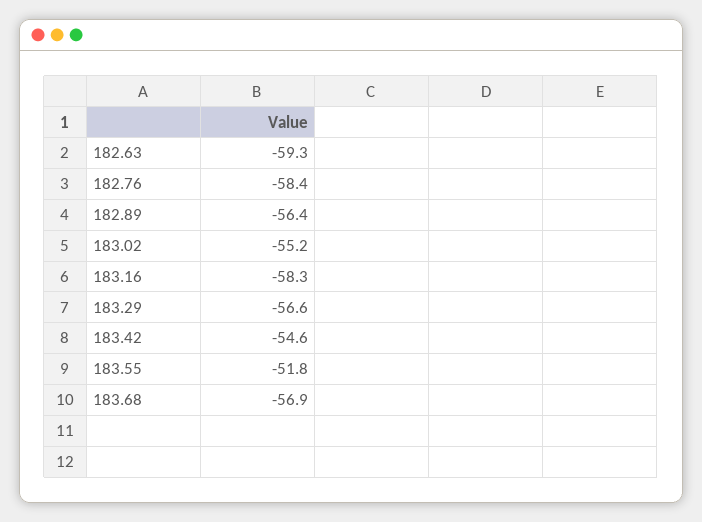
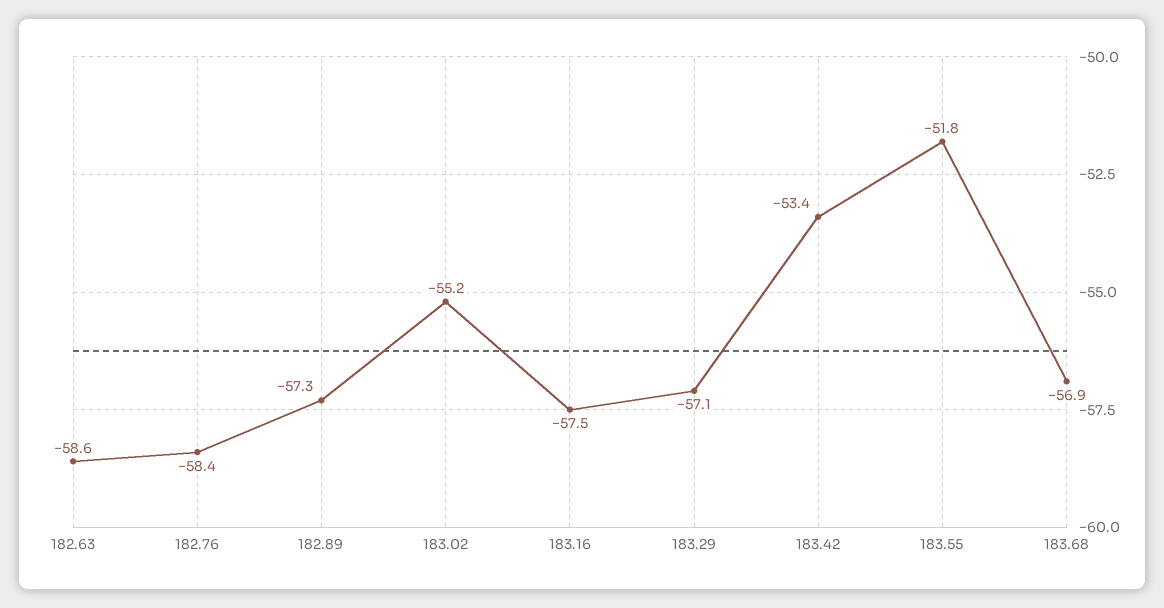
  {
-   "182.63": -59.3,
+   "182.63": -58.6,
    "182.76": -58.4,
-   "182.89": -56.4,
+   "182.89": -57.3,
    "183.02": -55.2,
-   "183.16": -58.3,
+   "183.16": -57.5,
-   "183.29": -56.6,
+   "183.29": -57.1,
-   "183.42": -54.6,
+   "183.42": -53.4,
    "183.55": -51.8,
    "183.68": -56.9
  }

